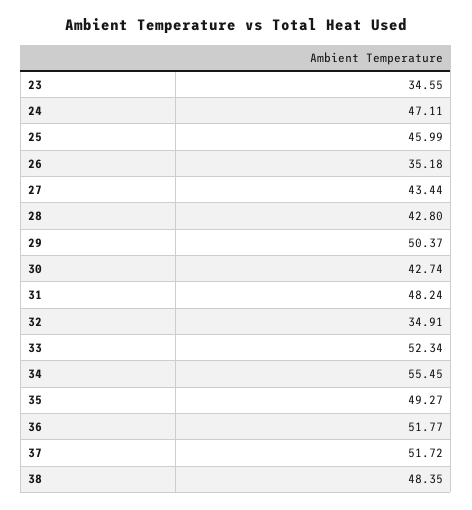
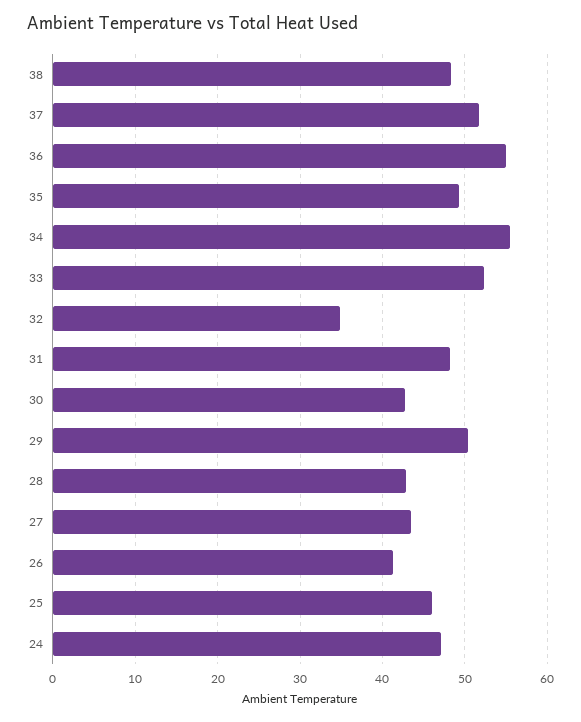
  {
-   "23": 34.55,
    "24": 47.11,
    "25": 45.99,
-   "26": 35.18,
+   "26": 41,
    "27": 43.44,
    "28": 42.8,
    "29": 50.37,
    "30": 42.74,
    "31": 48.24,
    "32": 34.91,
    "33": 52.34,
    "34": 55.45,
    "35": 49.27,
-   "36": 51.77,
+   "36": 55,
    "37": 51.72,
    "38": 48.35
  }

